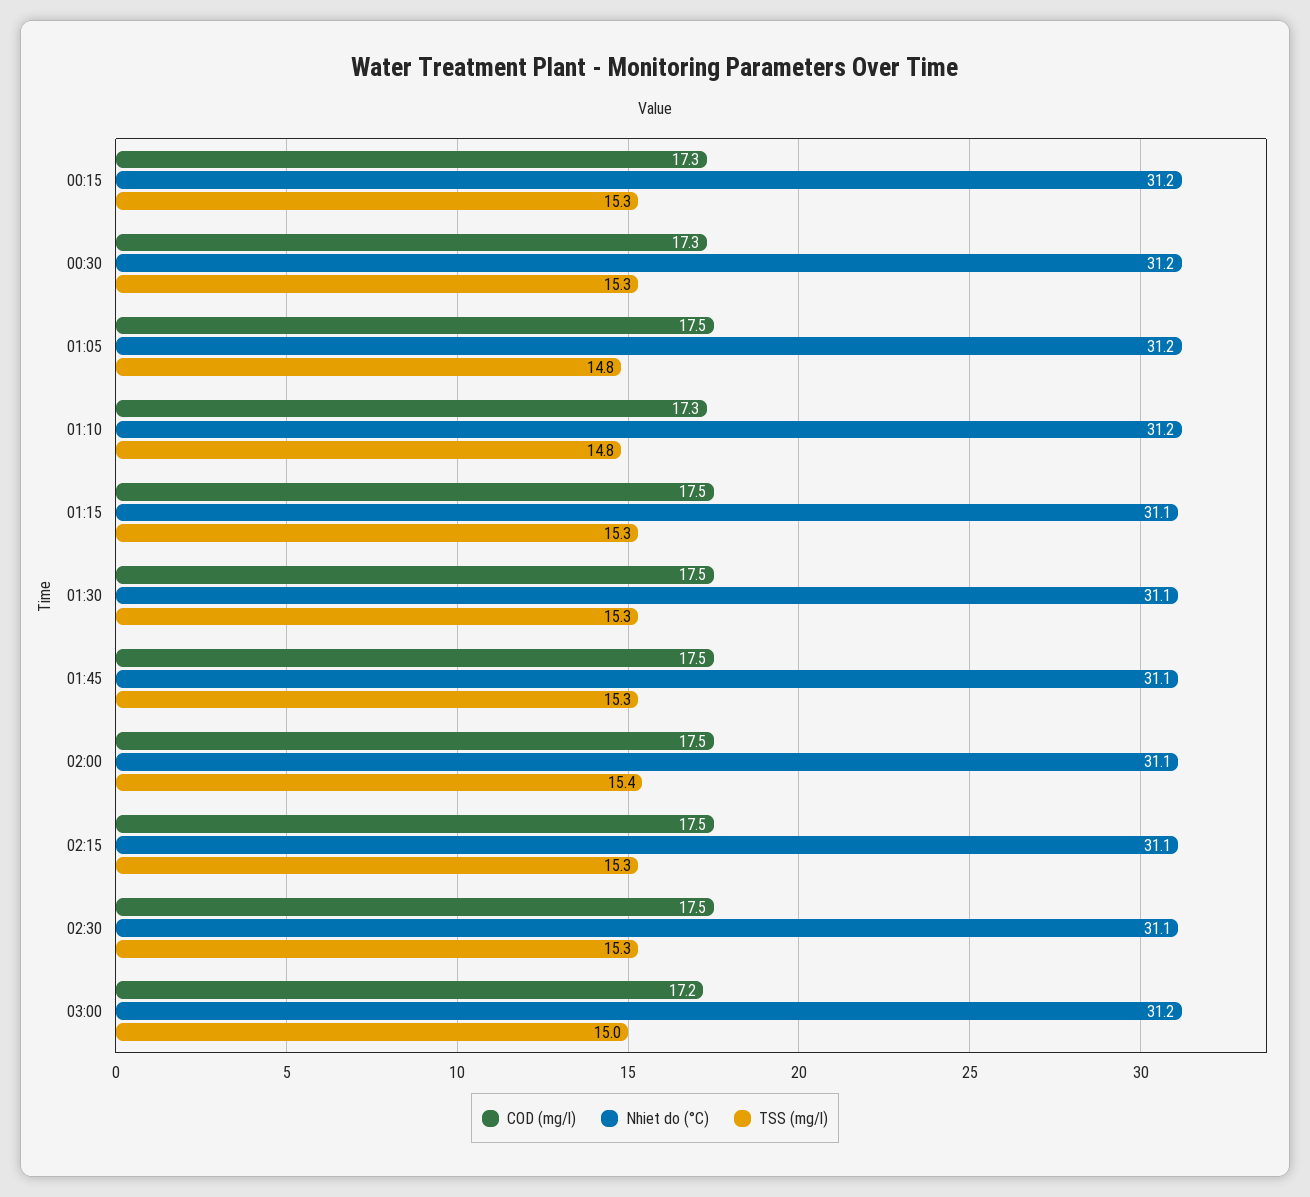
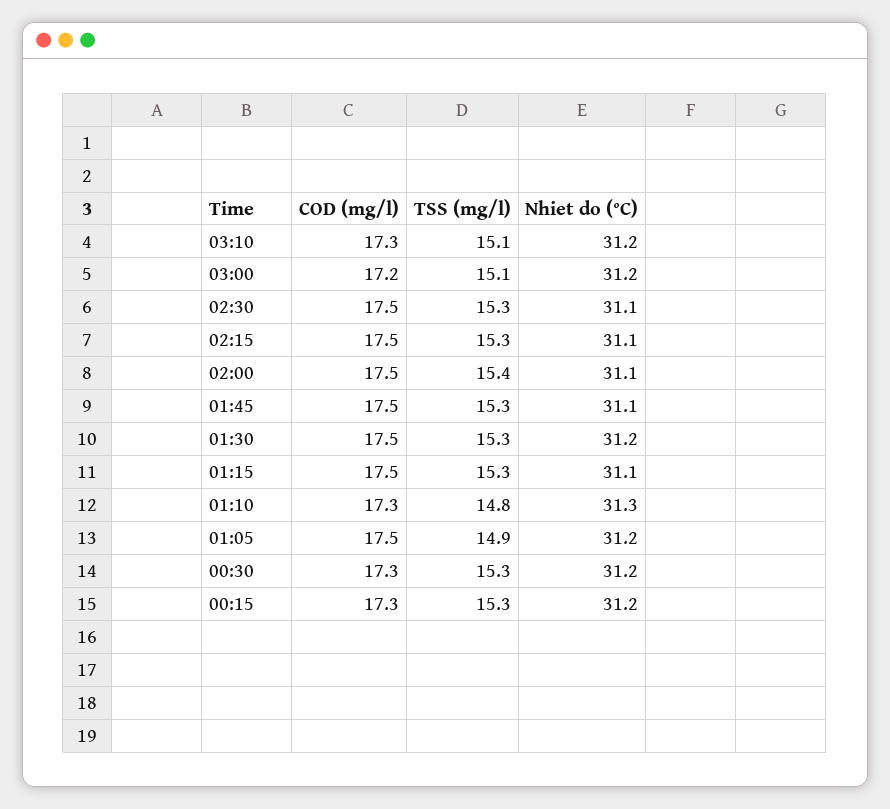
  {
    "COD (mg/l)": {
      "00:15": 17.3,
      "00:30": 17.3,
      "01:05": 17.5,
      "01:10": 17.3,
      "01:15": 17.5,
      "01:30": 17.5,
      "01:45": 17.5,
      "02:00": 17.5,
      "02:15": 17.5,
      "02:30": 17.5,
-     "03:00": 17.2
+     "03:00": 17.2,
+     "03:10": 17.3
    },
    "Nhiet do (°C)": {
      "00:15": 31.2,
      "00:30": 31.2,
      "01:05": 31.2,
-     "01:10": 31.2,
+     "01:10": 31.3,
      "01:15": 31.1,
-     "01:30": 31.1,
+     "01:30": 31.2,
      "01:45": 31.1,
      "02:00": 31.1,
      "02:15": 31.1,
      "02:30": 31.1,
-     "03:00": 31.2
+     "03:00": 31.2,
+     "03:10": 31.2
    },
    "TSS (mg/l)": {
      "00:15": 15.3,
      "00:30": 15.3,
-     "01:05": 14.8,
+     "01:05": 14.9,
      "01:10": 14.8,
      "01:15": 15.3,
      "01:30": 15.3,
      "01:45": 15.3,
      "02:00": 15.4,
      "02:15": 15.3,
      "02:30": 15.3,
-     "03:00": 15
+     "03:00": 15.1,
+     "03:10": 15.1
    }
  }

